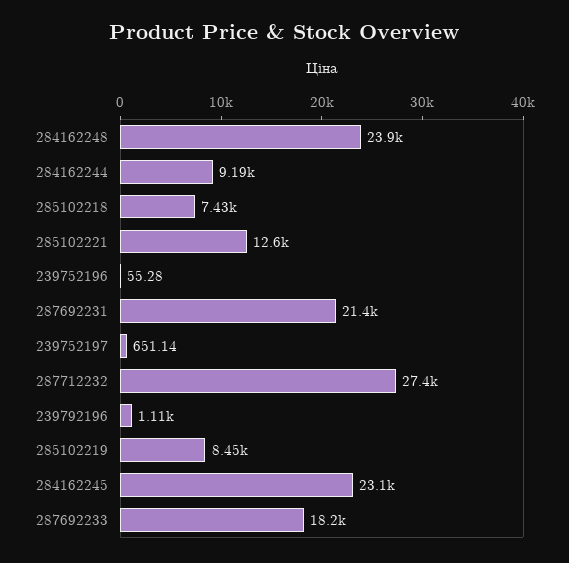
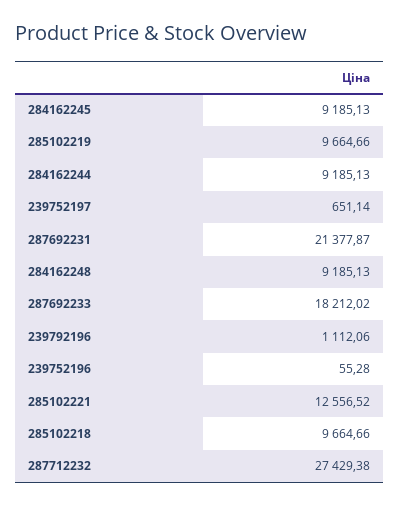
  {
-   "284162248": 23900,
+   "284162248": 9185.13,
    "284162244": 9185.13,
-   "285102218": 7430,
+   "285102218": 9664.66,
    "285102221": 12556.52,
    "239752196": 55.28,
    "287692231": 21377.87,
    "239752197": 651.14,
    "287712232": 27429.38,
    "239792196": 1112.06,
-   "285102219": 8450,
+   "285102219": 9664.66,
-   "284162245": 23100,
+   "284162245": 9185.13,
    "287692233": 18212.02
  }

